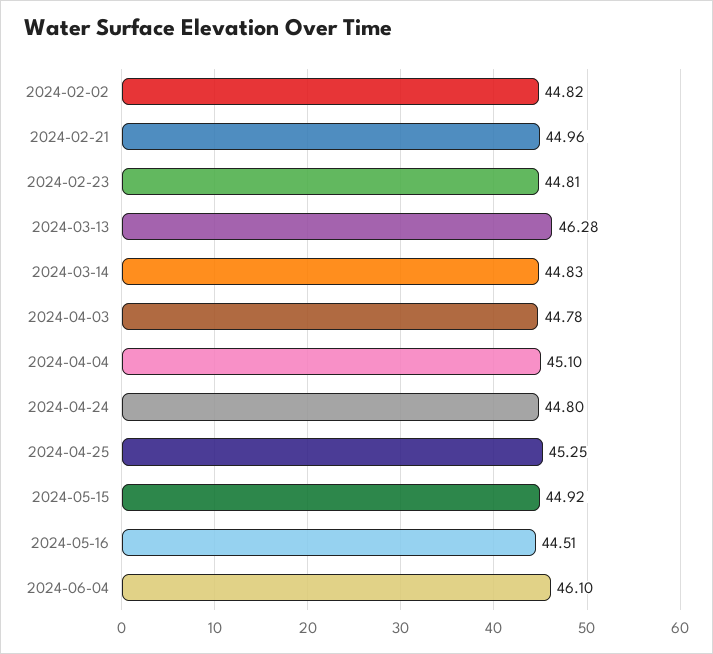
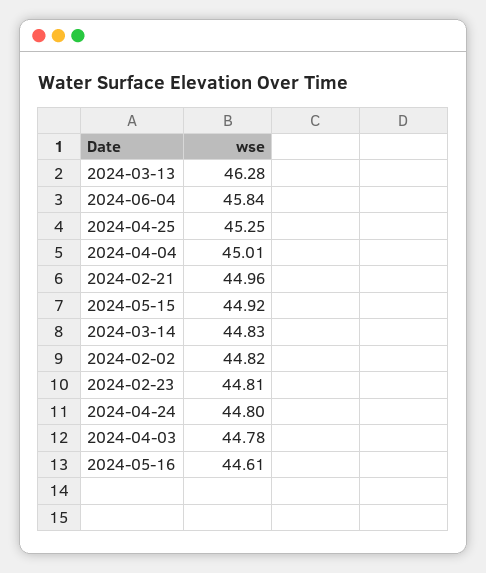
  {
    "2024-02-02": 44.82,
    "2024-02-21": 44.96,
    "2024-02-23": 44.81,
    "2024-03-13": 46.28,
    "2024-03-14": 44.83,
    "2024-04-03": 44.78,
-   "2024-04-04": 45.1,
+   "2024-04-04": 45.01,
    "2024-04-24": 44.8,
    "2024-04-25": 45.25,
    "2024-05-15": 44.92,
-   "2024-05-16": 44.51,
+   "2024-05-16": 44.61,
-   "2024-06-04": 46.1
+   "2024-06-04": 45.84
  }

